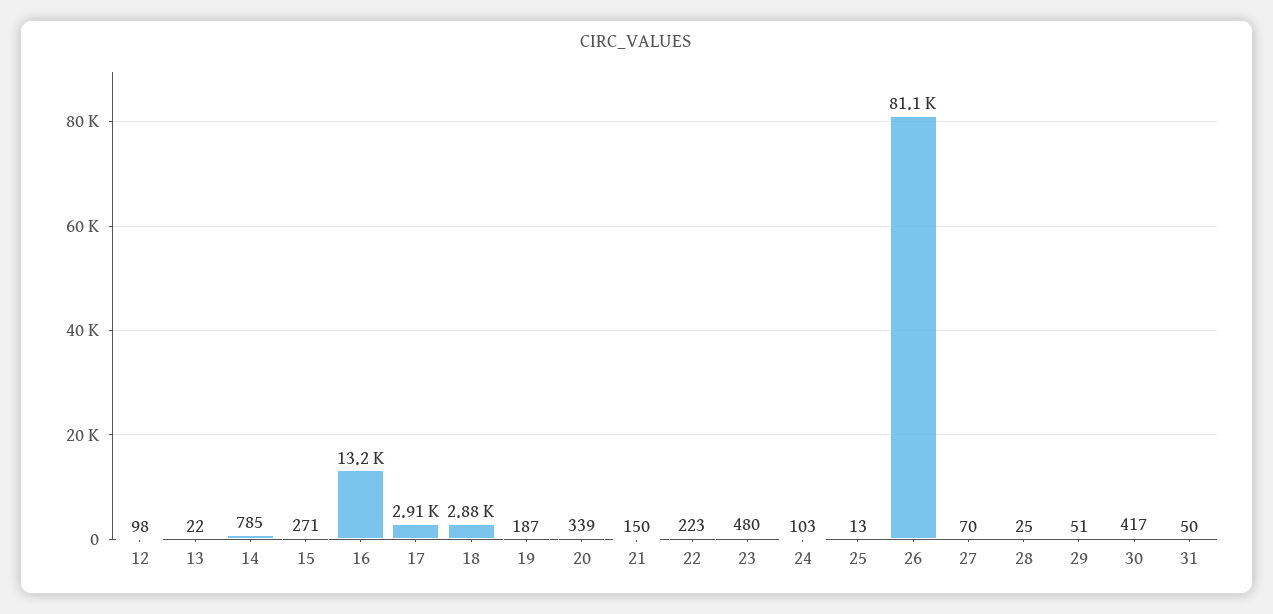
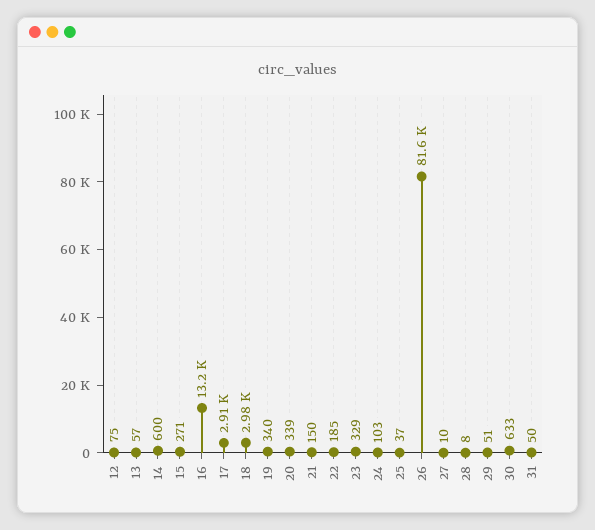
  {
-   "12": 98,
+   "12": 75,
-   "13": 22,
+   "13": 57,
-   "14": 785,
+   "14": 600,
    "15": 271,
    "16": 13200,
    "17": 2910,
-   "18": 2880,
+   "18": 2980,
-   "19": 187,
+   "19": 340,
    "20": 339,
    "21": 150,
-   "22": 223,
+   "22": 185,
-   "23": 480,
+   "23": 329,
    "24": 103,
-   "25": 13,
+   "25": 37,
-   "26": 81100,
+   "26": 81600,
-   "27": 70,
+   "27": 10,
-   "28": 25,
+   "28": 8,
    "29": 51,
-   "30": 417,
+   "30": 633,
    "31": 50
  }

